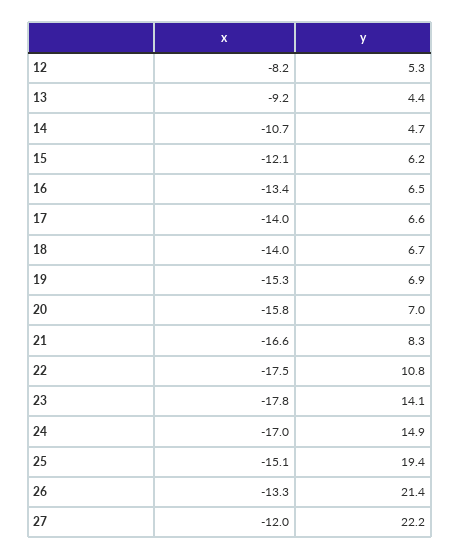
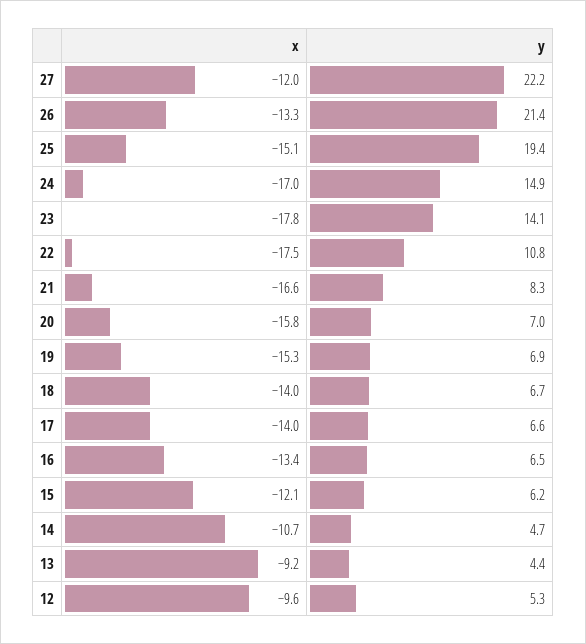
  {
    "x": {
-     "12": -8.2,
+     "12": -9.6,
      "13": -9.2,
      "14": -10.7,
      "15": -12.1,
      "16": -13.4,
      "17": -14,
      "18": -14,
      "19": -15.3,
      "20": -15.8,
      "21": -16.6,
      "22": -17.5,
      "23": -17.8,
      "24": -17,
      "25": -15.1,
      "26": -13.3,
      "27": -12
    },
    "y": {
      "12": 5.3,
      "13": 4.4,
      "14": 4.7,
      "15": 6.2,
      "16": 6.5,
      "17": 6.6,
      "18": 6.7,
      "19": 6.9,
      "20": 7,
      "21": 8.3,
      "22": 10.8,
      "23": 14.1,
      "24": 14.9,
      "25": 19.4,
      "26": 21.4,
      "27": 22.2
    }
  }

